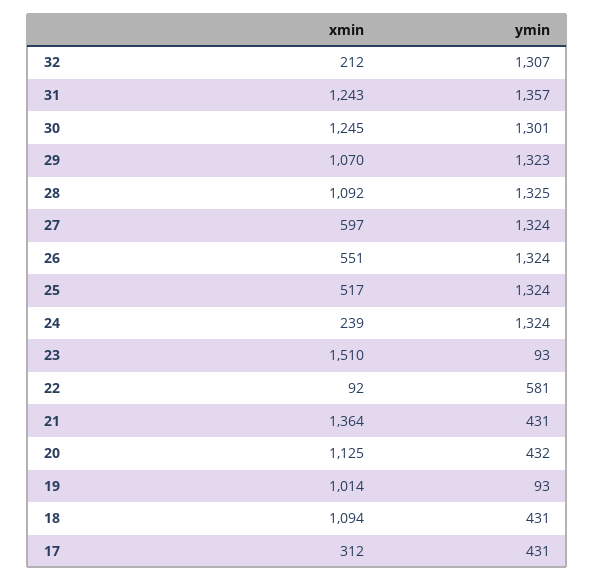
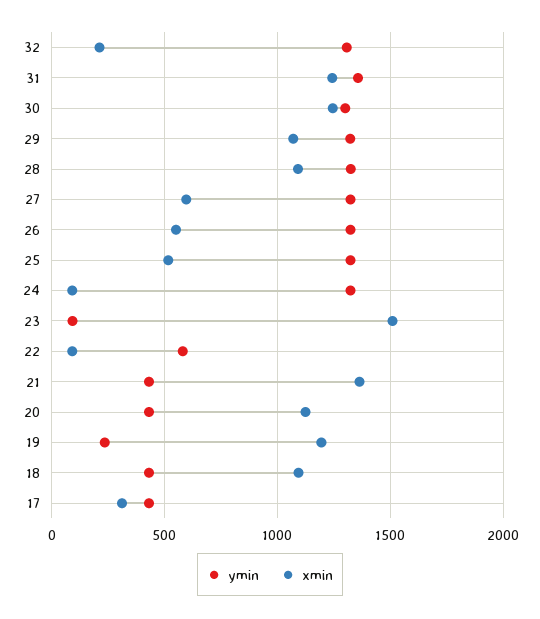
  {
    "xmin": {
      "32": 212,
      "31": 1243,
      "30": 1245,
      "29": 1070,
      "28": 1092,
      "27": 597,
      "26": 551,
      "25": 517,
-     "24": 239,
+     "24": 100,
      "23": 1510,
      "22": 92,
      "21": 1364,
      "20": 1125,
-     "19": 1014,
+     "19": 1200,
      "18": 1094,
      "17": 312
    },
    "ymin": {
      "32": 1307,
      "31": 1357,
      "30": 1301,
      "29": 1323,
      "28": 1325,
      "27": 1324,
      "26": 1324,
      "25": 1324,
      "24": 1324,
      "23": 93,
      "22": 581,
      "21": 431,
      "20": 432,
-     "19": 93,
+     "19": 250,
      "18": 431,
      "17": 431
    }
  }

